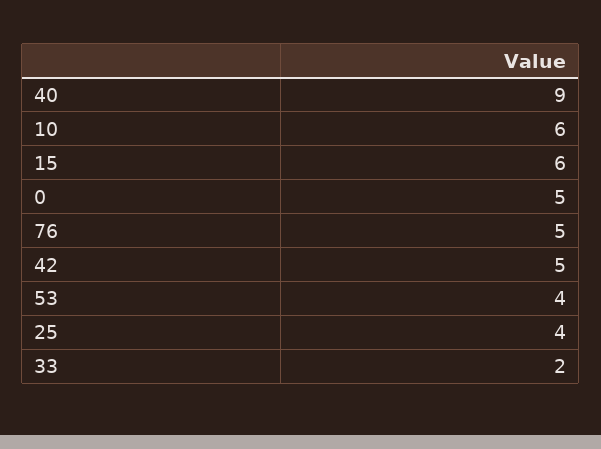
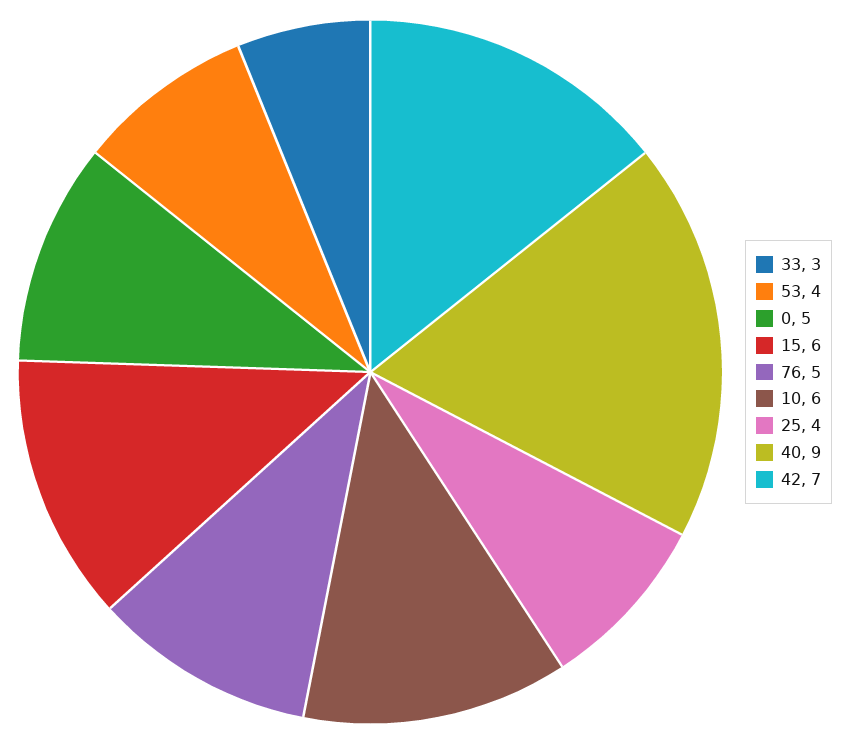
  {
    "40": 9,
    "10": 6,
    "15": 6,
    "0": 5,
    "76": 5,
-   "42": 5,
+   "42": 7,
    "53": 4,
    "25": 4,
-   "33": 2
+   "33": 3
  }

